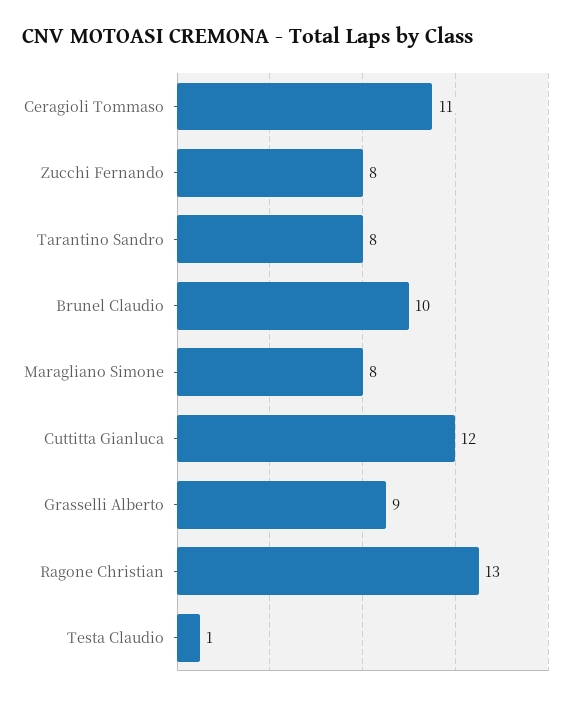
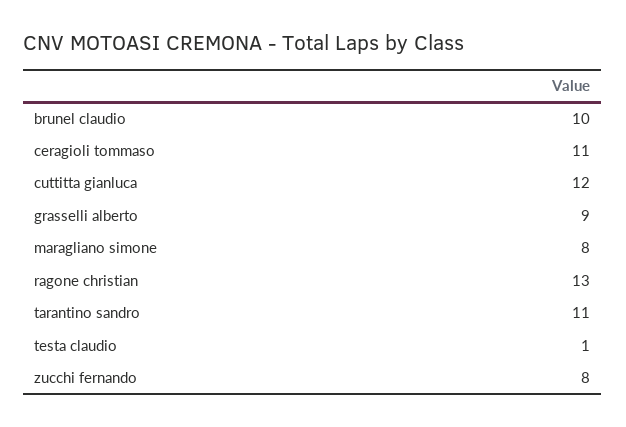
  {
    "Ceragioli Tommaso": 11,
    "Zucchi Fernando": 8,
-   "Tarantino Sandro": 8,
+   "Tarantino Sandro": 11,
    "Brunel Claudio": 10,
    "Maragliano Simone": 8,
    "Cuttitta Gianluca": 12,
    "Grasselli Alberto": 9,
    "Ragone Christian": 13,
    "Testa Claudio": 1
  }

